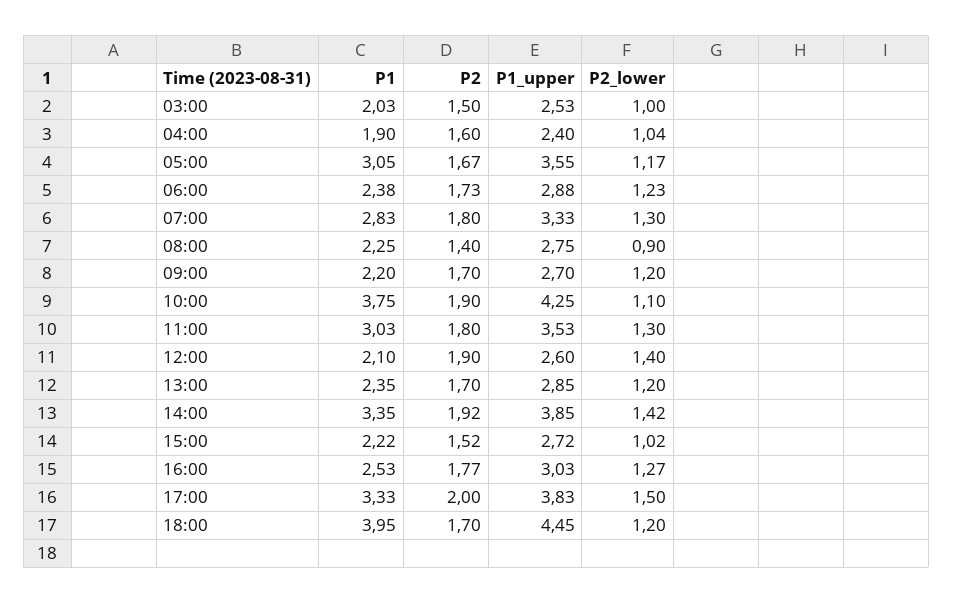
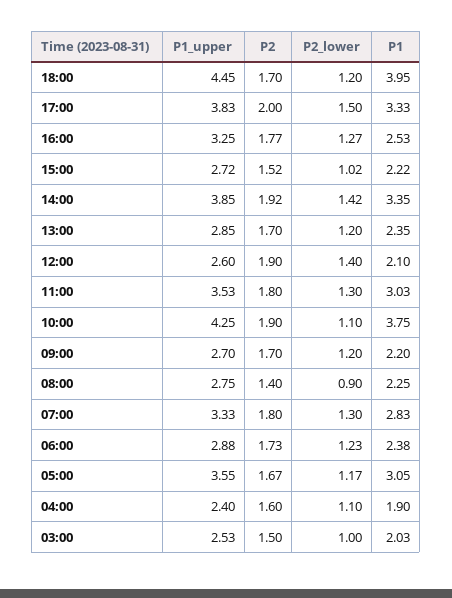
  {
    "P1": {
      "03:00": 2.03,
      "04:00": 1.9,
      "05:00": 3.05,
      "06:00": 2.38,
      "07:00": 2.83,
      "08:00": 2.25,
      "09:00": 2.2,
      "10:00": 3.75,
      "11:00": 3.03,
      "12:00": 2.1,
      "13:00": 2.35,
      "14:00": 3.35,
      "15:00": 2.22,
      "16:00": 2.53,
      "17:00": 3.33,
      "18:00": 3.95
    },
    "P2": {
      "03:00": 1.5,
      "04:00": 1.6,
      "05:00": 1.67,
      "06:00": 1.73,
      "07:00": 1.8,
      "08:00": 1.4,
      "09:00": 1.7,
      "10:00": 1.9,
      "11:00": 1.8,
      "12:00": 1.9,
      "13:00": 1.7,
      "14:00": 1.92,
      "15:00": 1.52,
      "16:00": 1.77,
      "17:00": 2,
      "18:00": 1.7
    },
    "P1_upper": {
      "03:00": 2.53,
      "04:00": 2.4,
      "05:00": 3.55,
      "06:00": 2.88,
      "07:00": 3.33,
      "08:00": 2.75,
      "09:00": 2.7,
      "10:00": 4.25,
      "11:00": 3.53,
      "12:00": 2.6,
      "13:00": 2.85,
      "14:00": 3.85,
      "15:00": 2.72,
-     "16:00": 3.03,
+     "16:00": 3.25,
      "17:00": 3.83,
      "18:00": 4.45
    },
    "P2_lower": {
      "03:00": 1,
-     "04:00": 1.04,
+     "04:00": 1.1,
      "05:00": 1.17,
      "06:00": 1.23,
      "07:00": 1.3,
      "08:00": 0.9,
      "09:00": 1.2,
      "10:00": 1.1,
      "11:00": 1.3,
      "12:00": 1.4,
      "13:00": 1.2,
      "14:00": 1.42,
      "15:00": 1.02,
      "16:00": 1.27,
      "17:00": 1.5,
      "18:00": 1.2
    }
  }

